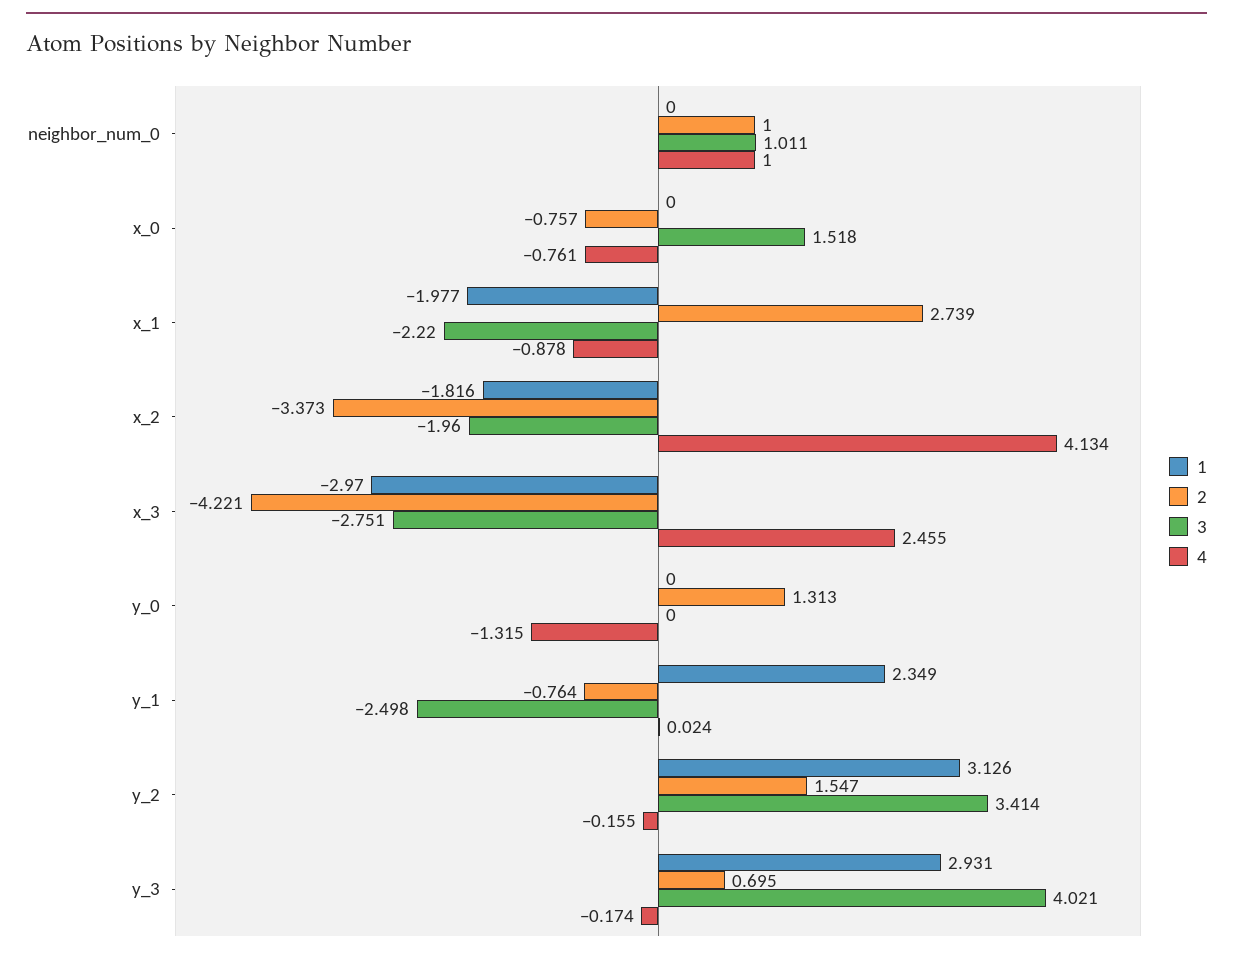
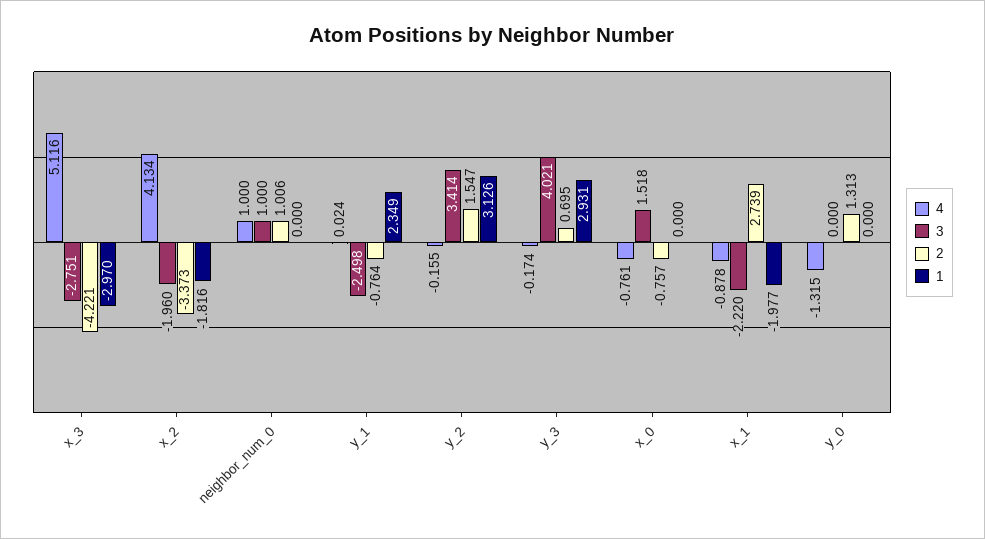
  {
    "1": {
      "neighbor_num_0": 0,
      "x_0": 0,
      "x_1": -1.977,
      "x_2": -1.816,
      "x_3": -2.97,
      "y_0": 0,
      "y_1": 2.349,
      "y_2": 3.126,
      "y_3": 2.931
    },
    "2": {
-     "neighbor_num_0": 1,
+     "neighbor_num_0": 1.006,
      "x_0": -0.757,
      "x_1": 2.739,
      "x_2": -3.373,
      "x_3": -4.221,
      "y_0": 1.313,
      "y_1": -0.764,
      "y_2": 1.547,
      "y_3": 0.695
    },
    "3": {
-     "neighbor_num_0": 1.011,
+     "neighbor_num_0": 1,
      "x_0": 1.518,
      "x_1": -2.22,
      "x_2": -1.96,
      "x_3": -2.751,
      "y_0": 0,
      "y_1": -2.498,
      "y_2": 3.414,
      "y_3": 4.021
    },
    "4": {
      "neighbor_num_0": 1,
      "x_0": -0.761,
      "x_1": -0.878,
      "x_2": 4.134,
-     "x_3": 2.455,
+     "x_3": 5.116,
      "y_0": -1.315,
      "y_1": 0.024,
      "y_2": -0.155,
      "y_3": -0.174
    }
  }

